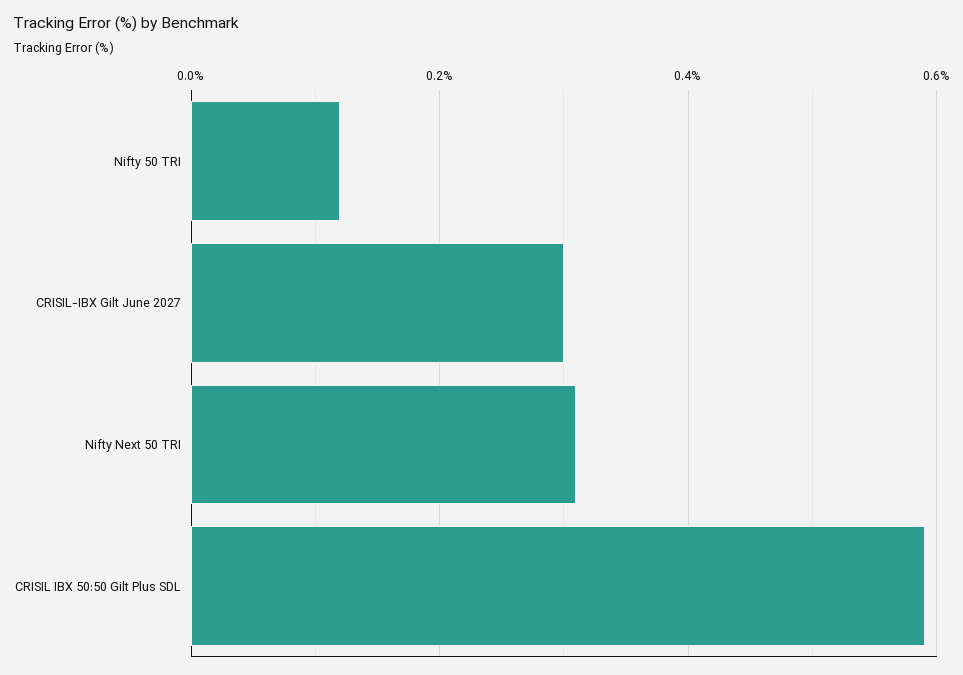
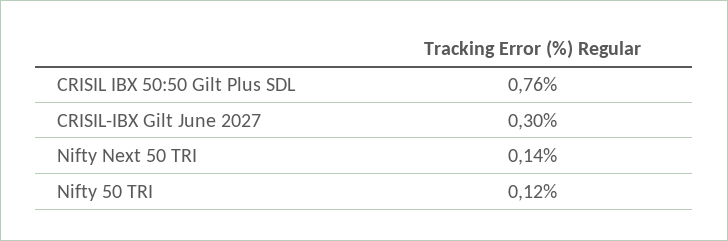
  {
    "Nifty 50 TRI": 0.12,
    "CRISIL-IBX Gilt June 2027": 0.3,
-   "Nifty Next 50 TRI": 0.3,
+   "Nifty Next 50 TRI": 0.14,
-   "CRISIL IBX 50:50 Gilt Plus SDL": 0.6
+   "CRISIL IBX 50:50 Gilt Plus SDL": 0.76
  }

